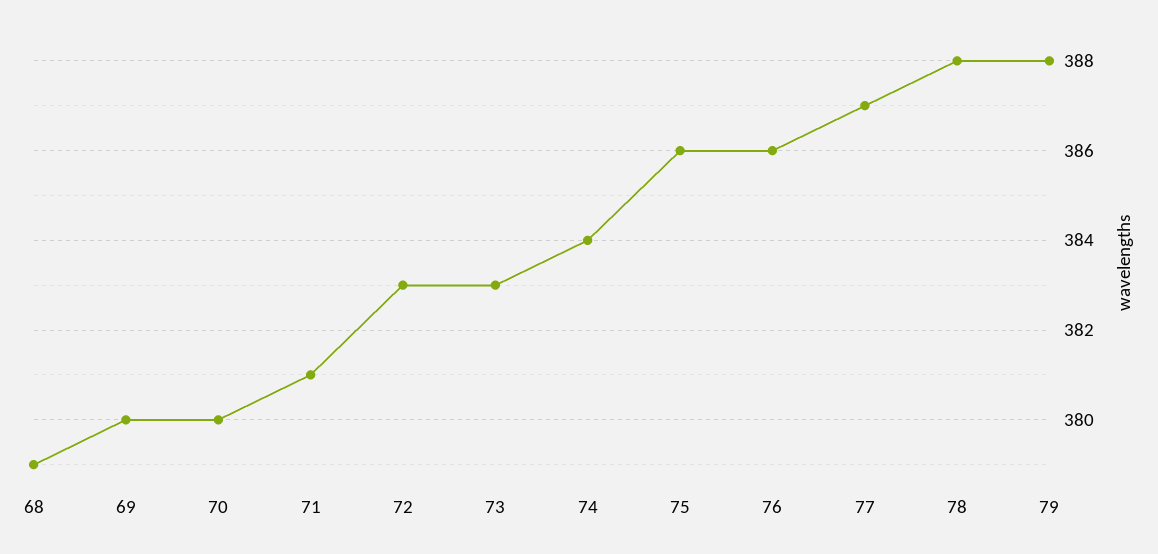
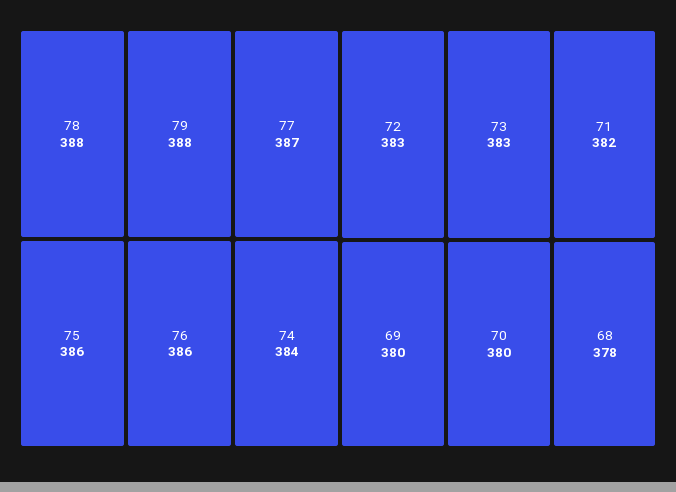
  {
-   "68": 379,
+   "68": 378,
    "69": 380,
    "70": 380,
-   "71": 381,
+   "71": 382,
    "72": 383,
    "73": 383,
    "74": 384,
    "75": 386,
    "76": 386,
    "77": 387,
    "78": 388,
    "79": 388
  }

